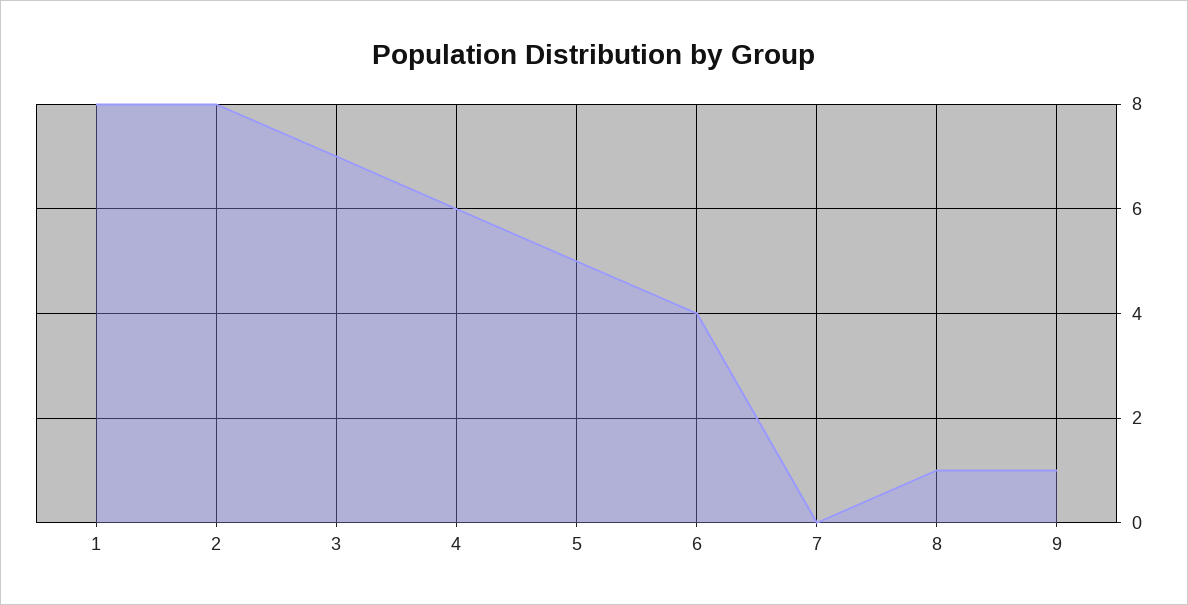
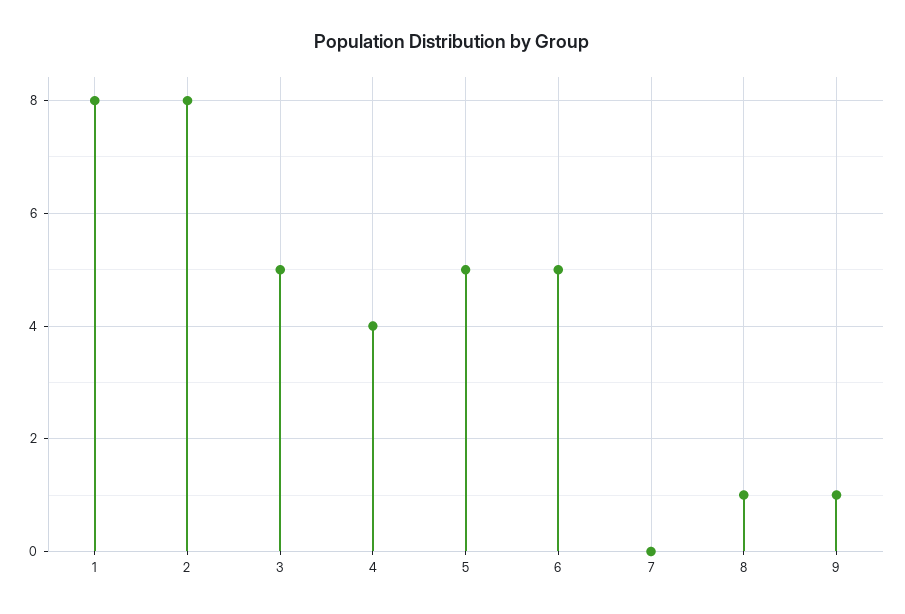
  {
    "1": 8,
    "2": 8,
-   "3": 7,
+   "3": 5,
-   "4": 6,
+   "4": 4,
    "5": 5,
-   "6": 4,
+   "6": 5,
    "7": 0,
    "8": 1,
    "9": 1
  }

